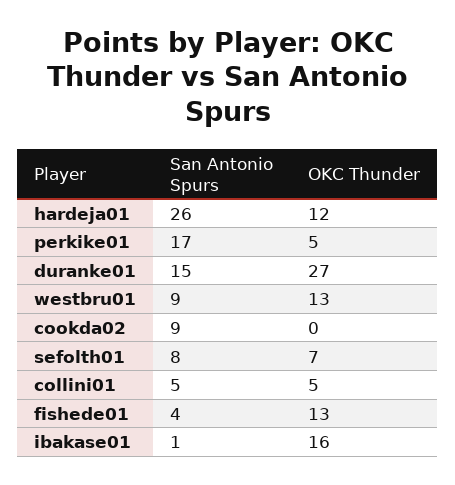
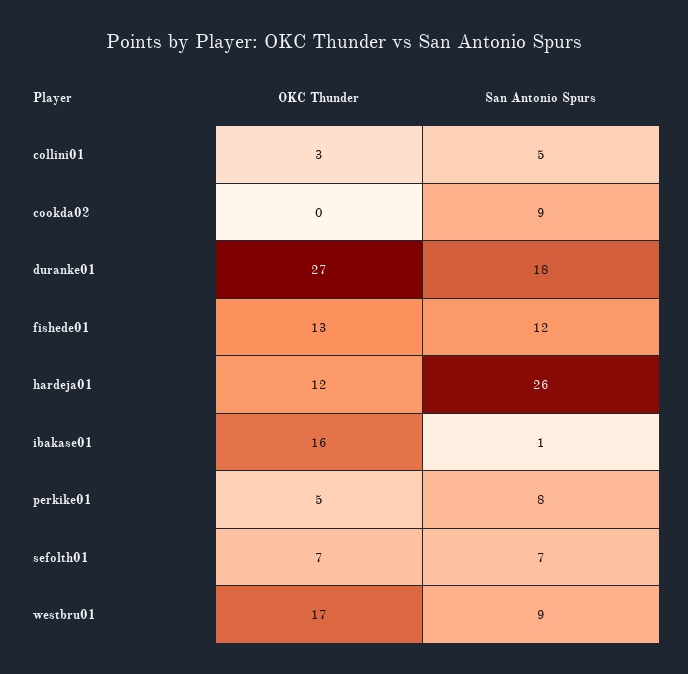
  {
    "San Antonio Spurs": {
      "hardeja01": 26,
-     "perkike01": 17,
+     "perkike01": 8,
-     "duranke01": 15,
+     "duranke01": 18,
      "westbru01": 9,
      "cookda02": 9,
-     "sefolth01": 8,
+     "sefolth01": 7,
      "collini01": 5,
-     "fishede01": 4,
+     "fishede01": 12,
      "ibakase01": 1
    },
    "OKC Thunder": {
      "hardeja01": 12,
      "perkike01": 5,
      "duranke01": 27,
-     "westbru01": 13,
+     "westbru01": 17,
      "cookda02": 0,
      "sefolth01": 7,
-     "collini01": 5,
+     "collini01": 3,
      "fishede01": 13,
      "ibakase01": 16
    }
  }

